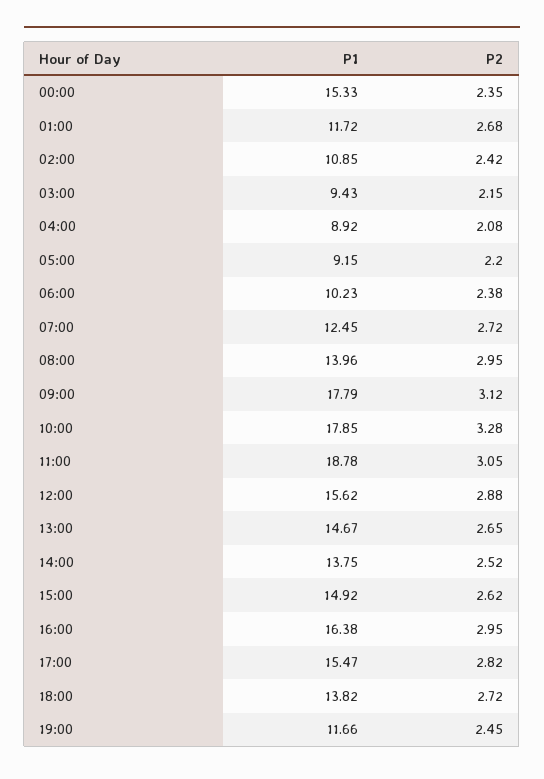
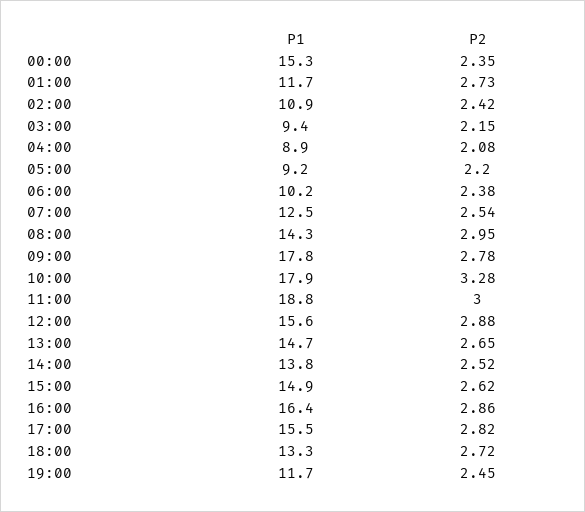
  {
    "P1": {
      "00:00": 15.33,
      "01:00": 11.72,
      "02:00": 10.85,
      "03:00": 9.43,
      "04:00": 8.92,
      "05:00": 9.15,
      "06:00": 10.23,
      "07:00": 12.45,
-     "08:00": 13.96,
+     "08:00": 14.3,
      "09:00": 17.79,
      "10:00": 17.85,
      "11:00": 18.78,
      "12:00": 15.62,
      "13:00": 14.67,
      "14:00": 13.75,
      "15:00": 14.92,
      "16:00": 16.38,
      "17:00": 15.47,
-     "18:00": 13.82,
+     "18:00": 13.3,
      "19:00": 11.66
    },
    "P2": {
      "00:00": 2.35,
-     "01:00": 2.68,
+     "01:00": 2.73,
      "02:00": 2.42,
      "03:00": 2.15,
      "04:00": 2.08,
      "05:00": 2.2,
      "06:00": 2.38,
-     "07:00": 2.72,
+     "07:00": 2.54,
      "08:00": 2.95,
-     "09:00": 3.12,
+     "09:00": 2.78,
      "10:00": 3.28,
-     "11:00": 3.05,
+     "11:00": 3,
      "12:00": 2.88,
      "13:00": 2.65,
      "14:00": 2.52,
      "15:00": 2.62,
-     "16:00": 2.95,
+     "16:00": 2.86,
      "17:00": 2.82,
      "18:00": 2.72,
      "19:00": 2.45
    }
  }

